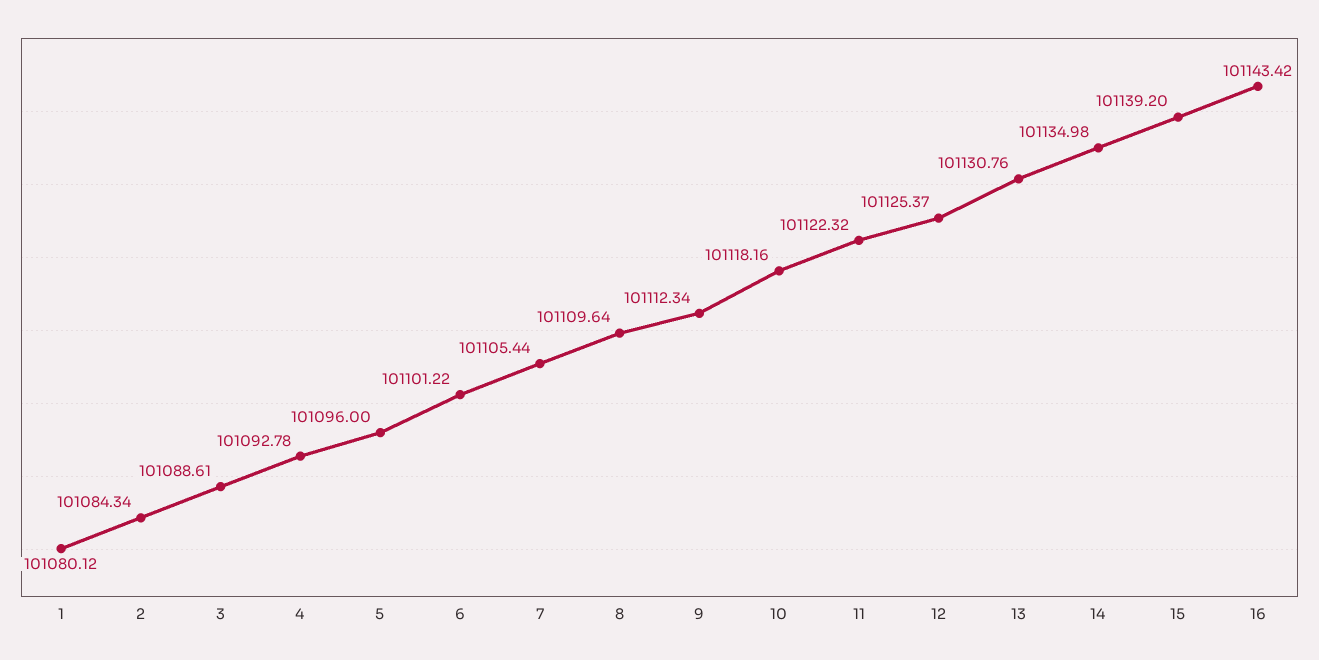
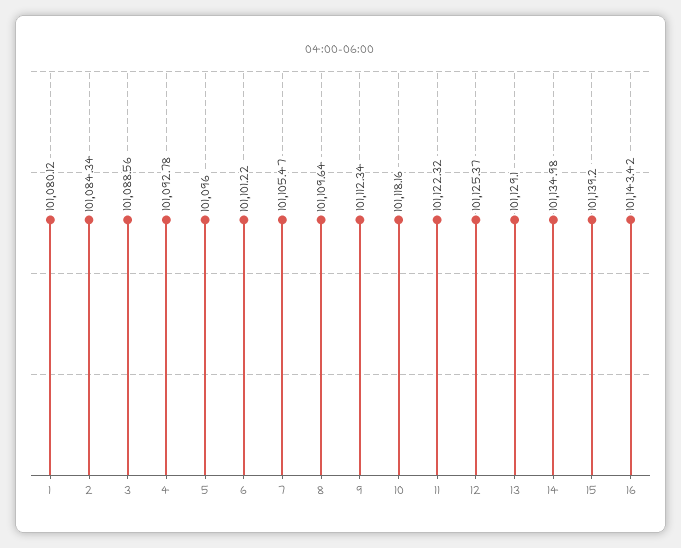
  {
    "1": 101080.12,
    "2": 101084.34,
-   "3": 101088.61,
+   "3": 101088.56,
    "4": 101092.78,
    "5": 101096,
    "6": 101101.22,
-   "7": 101105.44,
+   "7": 101105.47,
    "8": 101109.64,
    "9": 101112.34,
    "10": 101118.16,
    "11": 101122.32,
    "12": 101125.37,
-   "13": 101130.76,
+   "13": 101129.1,
    "14": 101134.98,
    "15": 101139.2,
    "16": 101143.42
  }

